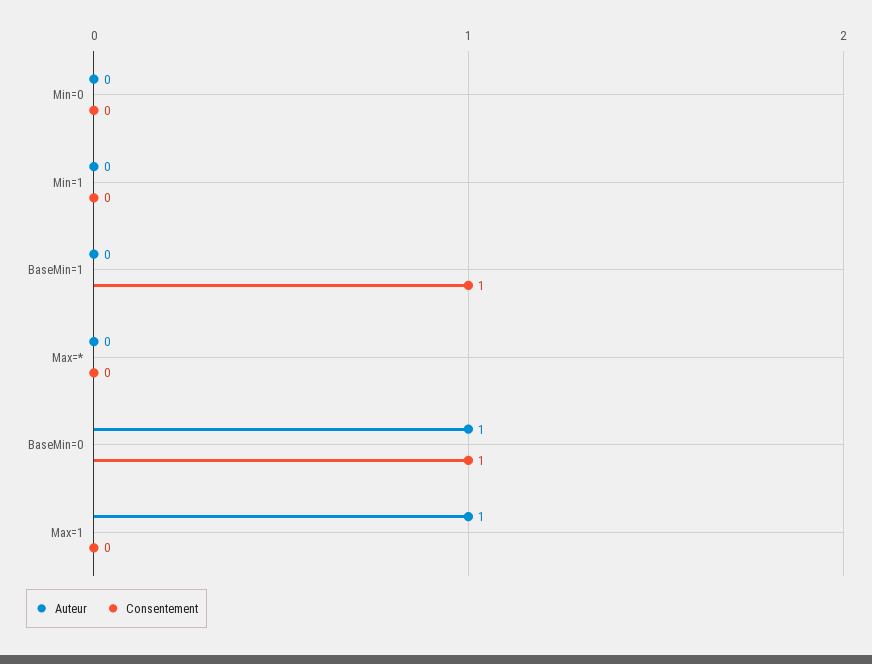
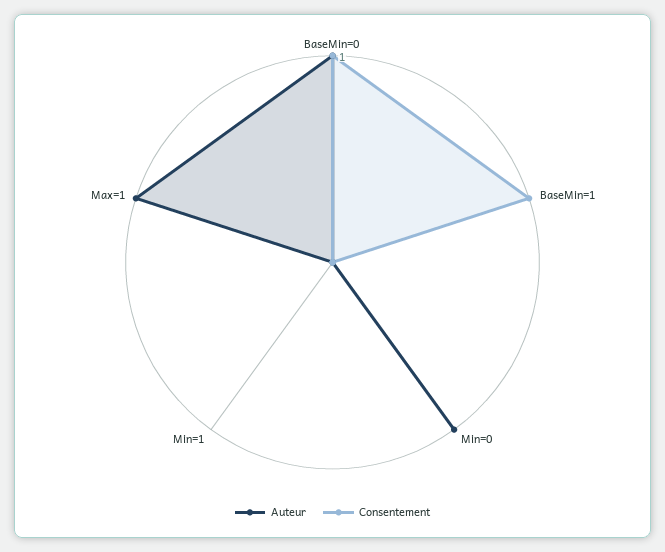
  {
    "Auteur": {
-     "Min=0": 0,
+     "Min=0": 1,
      "Min=1": 0,
      "BaseMin=1": 0,
-     "Max=*": 0,
      "BaseMin=0": 1,
      "Max=1": 1
    },
    "Consentement": {
      "Min=0": 0,
      "Min=1": 0,
      "BaseMin=1": 1,
-     "Max=*": 0,
      "BaseMin=0": 1,
      "Max=1": 0
    }
  }

